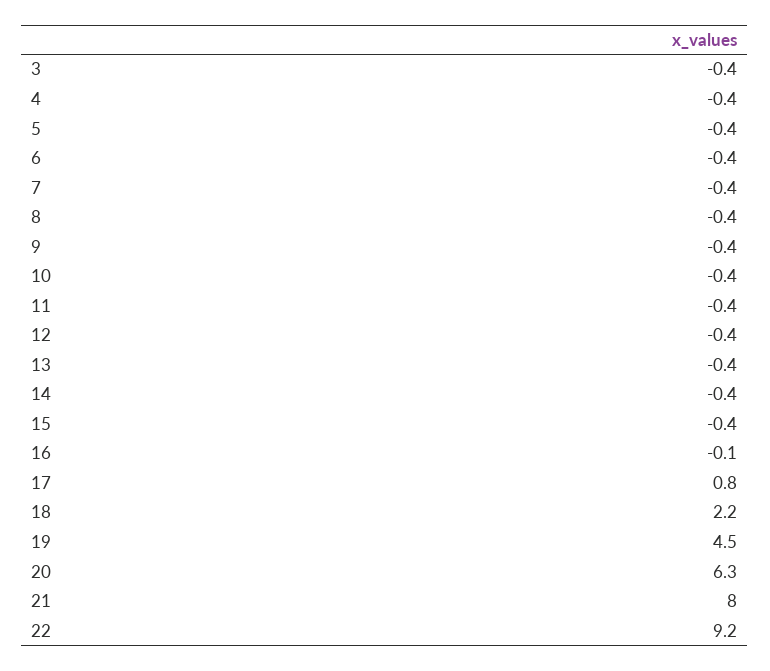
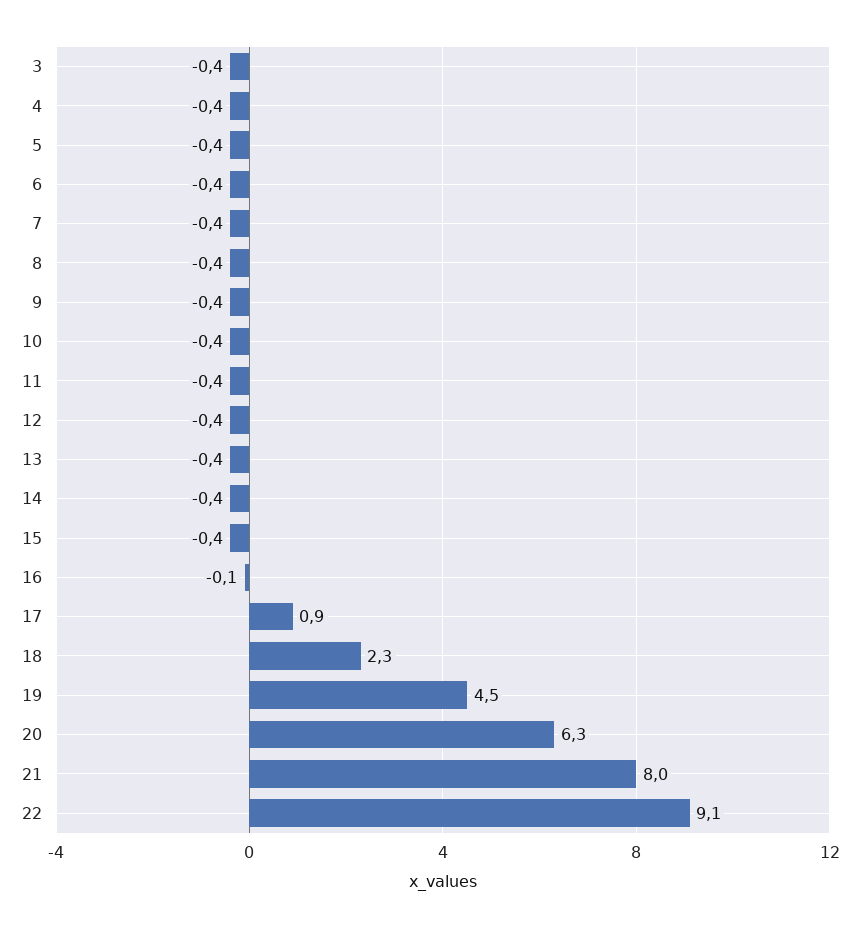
  {
    "3": -0.4,
    "4": -0.4,
    "5": -0.4,
    "6": -0.4,
    "7": -0.4,
    "8": -0.4,
    "9": -0.4,
    "10": -0.4,
    "11": -0.4,
    "12": -0.4,
    "13": -0.4,
    "14": -0.4,
    "15": -0.4,
    "16": -0.1,
-   "17": 0.8,
+   "17": 0.9,
-   "18": 2.2,
+   "18": 2.3,
    "19": 4.5,
    "20": 6.3,
    "21": 8,
-   "22": 9.2
+   "22": 9.1
  }

